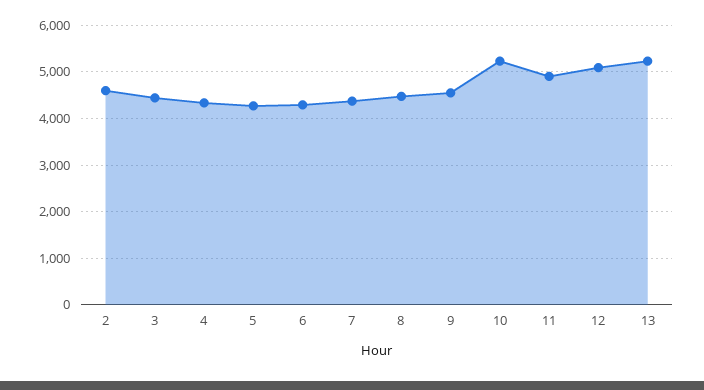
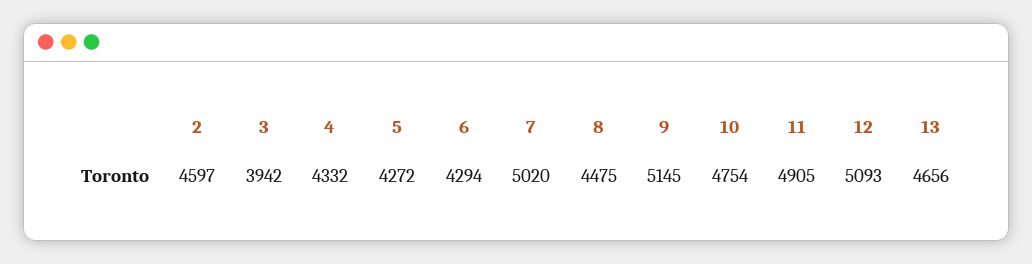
  {
    "2": 4597,
-   "3": 4400,
+   "3": 3942,
    "4": 4332,
    "5": 4272,
    "6": 4294,
-   "7": 4400,
+   "7": 5020,
    "8": 4475,
-   "9": 4600,
+   "9": 5145,
-   "10": 5200,
+   "10": 4754,
    "11": 4905,
    "12": 5093,
-   "13": 5200
+   "13": 4656
  }

